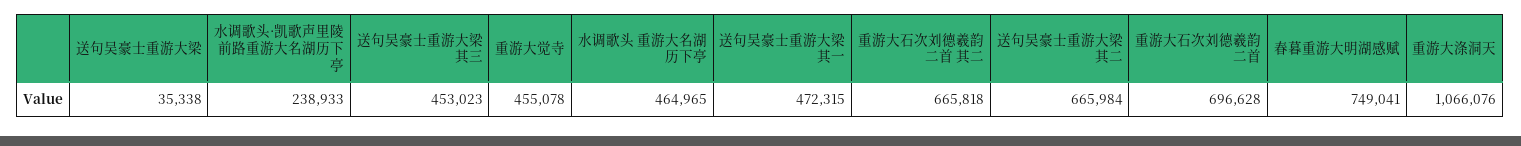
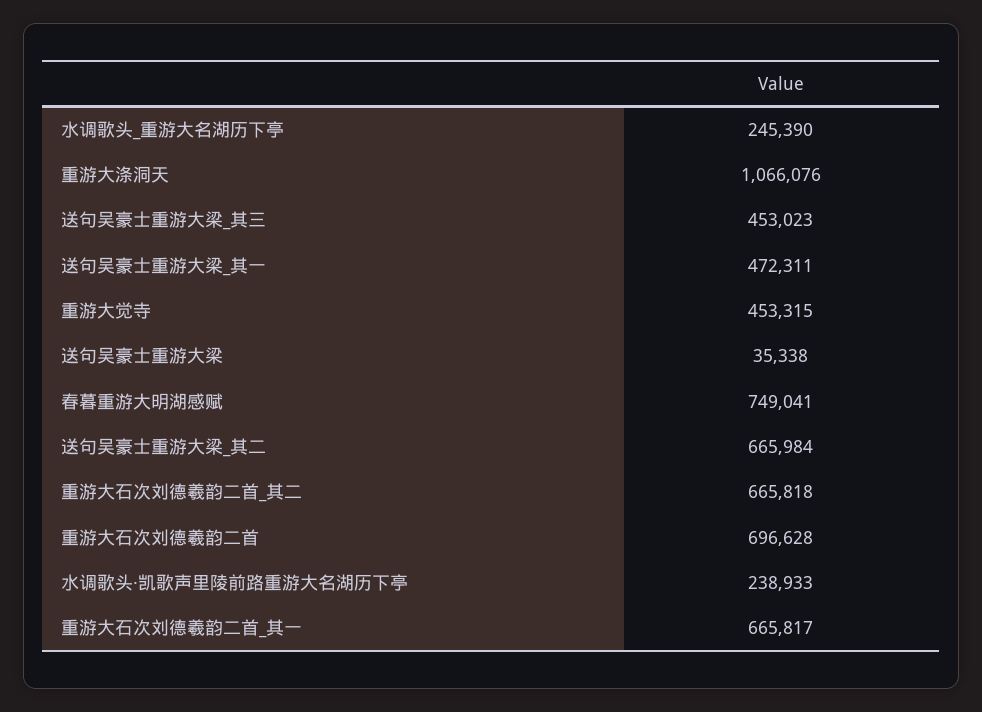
  {
    "送句吴豪士重游大梁": 35338,
    "水调歌头·凯歌声里陵前路重游大名湖历下亭": 238933,
    "送句吴豪士重游大梁 其三": 453023,
-   "重游大觉寺": 455078,
+   "重游大觉寺": 453315,
-   "水调歌头 重游大名湖历下亭": 464965,
+   "水调歌头 重游大名湖历下亭": 245390,
-   "送句吴豪士重游大梁 其一": 472315,
+   "送句吴豪士重游大梁 其一": 472311,
    "重游大石次刘德羲韵二首 其二": 665818,
    "送句吴豪士重游大梁 其二": 665984,
    "重游大石次刘德羲韵二首": 696628,
    "春暮重游大明湖感赋": 749041,
-   "重游大涤洞天": 1066076
+   "重游大涤洞天": 1066076,
+   "重游大石次刘德羲韵二首_其一": 665817
  }

